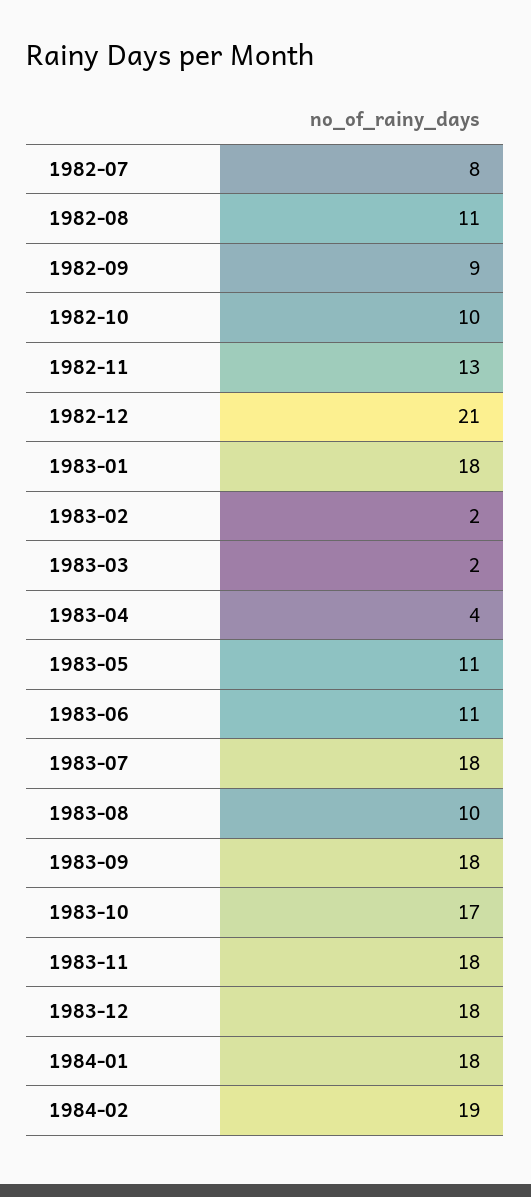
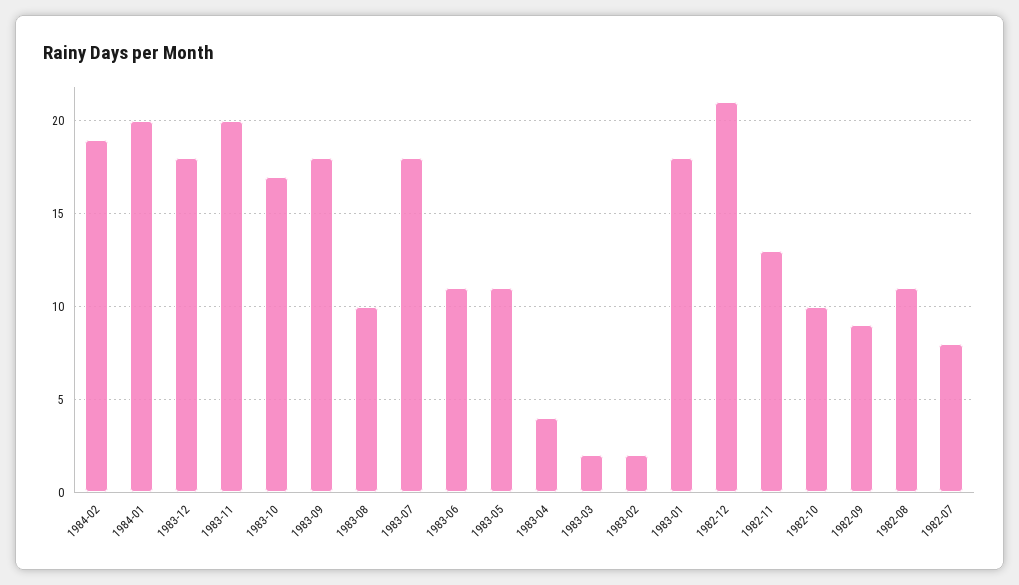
  {
    "1982-07": 8,
    "1982-08": 11,
    "1982-09": 9,
    "1982-10": 10,
    "1982-11": 13,
    "1982-12": 21,
    "1983-01": 18,
    "1983-02": 2,
    "1983-03": 2,
    "1983-04": 4,
    "1983-05": 11,
    "1983-06": 11,
    "1983-07": 18,
    "1983-08": 10,
    "1983-09": 18,
    "1983-10": 17,
-   "1983-11": 18,
+   "1983-11": 20,
    "1983-12": 18,
-   "1984-01": 18,
+   "1984-01": 20,
    "1984-02": 19
  }

